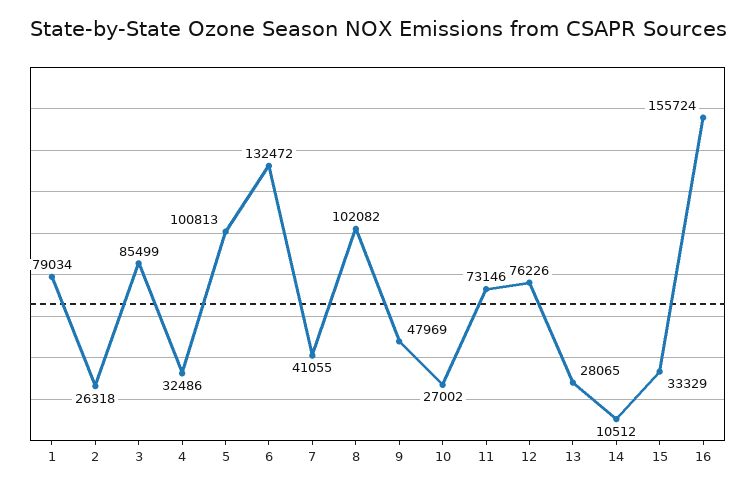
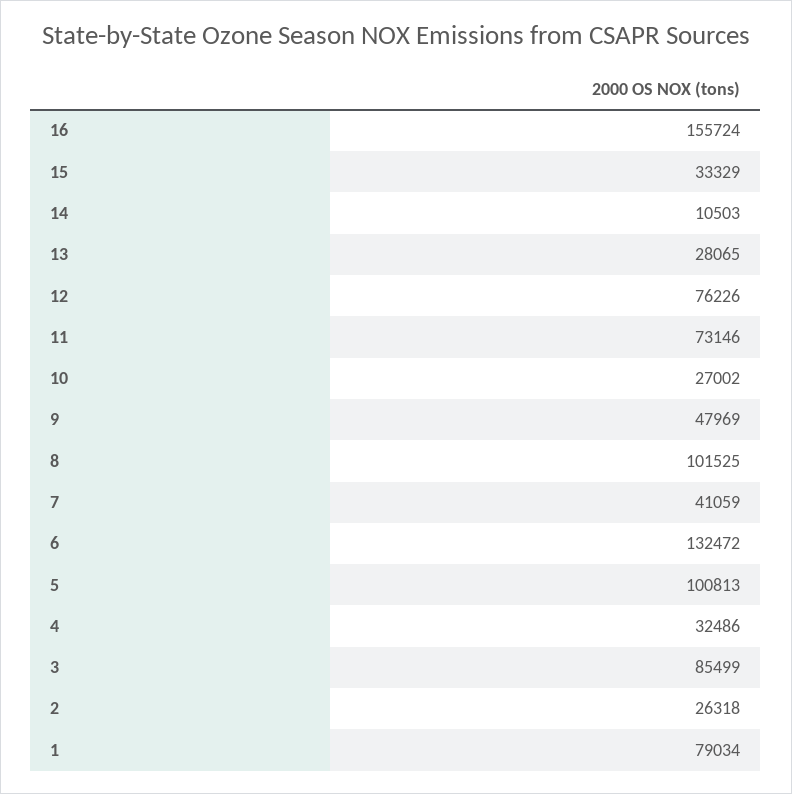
  {
    "1": 79034,
    "2": 26318,
    "3": 85499,
    "4": 32486,
    "5": 100813,
    "6": 132472,
-   "7": 41055,
+   "7": 41059,
-   "8": 102082,
+   "8": 101525,
    "9": 47969,
    "10": 27002,
    "11": 73146,
    "12": 76226,
    "13": 28065,
-   "14": 10512,
+   "14": 10503,
    "15": 33329,
    "16": 155724
  }

